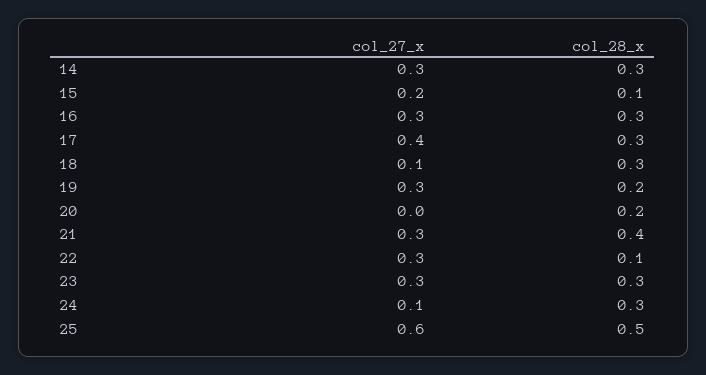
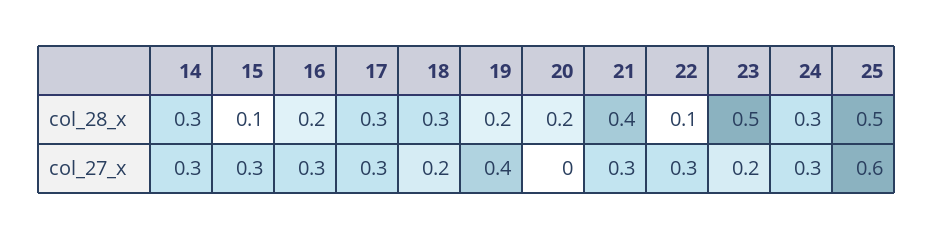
  {
    "col_27_x": {
      "14": 0.3,
-     "15": 0.2,
+     "15": 0.3,
      "16": 0.3,
-     "17": 0.4,
+     "17": 0.3,
-     "18": 0.1,
+     "18": 0.2,
-     "19": 0.3,
+     "19": 0.4,
      "20": 0,
      "21": 0.3,
      "22": 0.3,
-     "23": 0.3,
+     "23": 0.2,
-     "24": 0.1,
+     "24": 0.3,
      "25": 0.6
    },
    "col_28_x": {
      "14": 0.3,
      "15": 0.1,
-     "16": 0.3,
+     "16": 0.2,
      "17": 0.3,
      "18": 0.3,
      "19": 0.2,
      "20": 0.2,
      "21": 0.4,
      "22": 0.1,
-     "23": 0.3,
+     "23": 0.5,
      "24": 0.3,
      "25": 0.5
    }
  }

